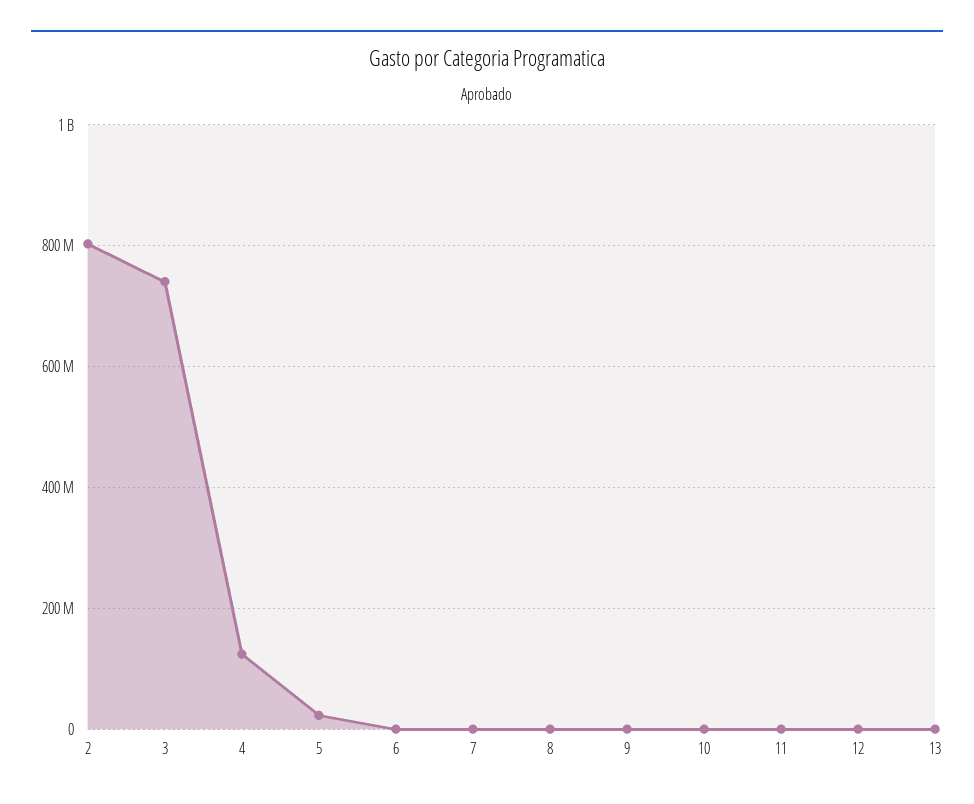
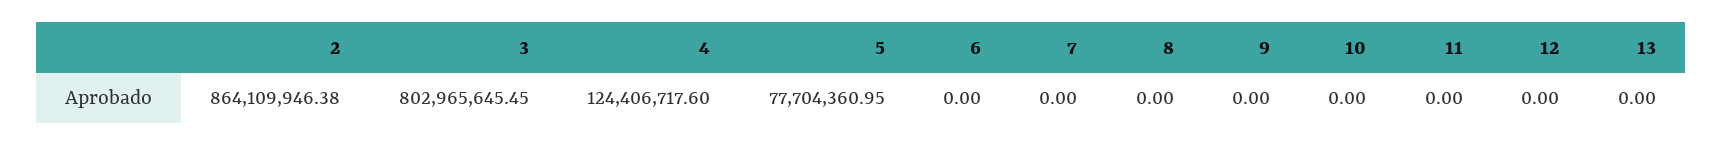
  {
-   "2": 800000000,
+   "2": 864109946.38,
-   "3": 740000000,
+   "3": 802965645.45,
    "4": 124406717.6,
-   "5": 20000000,
+   "5": 77704360.95,
    "6": 0,
    "7": 0,
    "8": 0,
    "9": 0,
    "10": 0,
    "11": 0,
    "12": 0,
    "13": 0
  }

